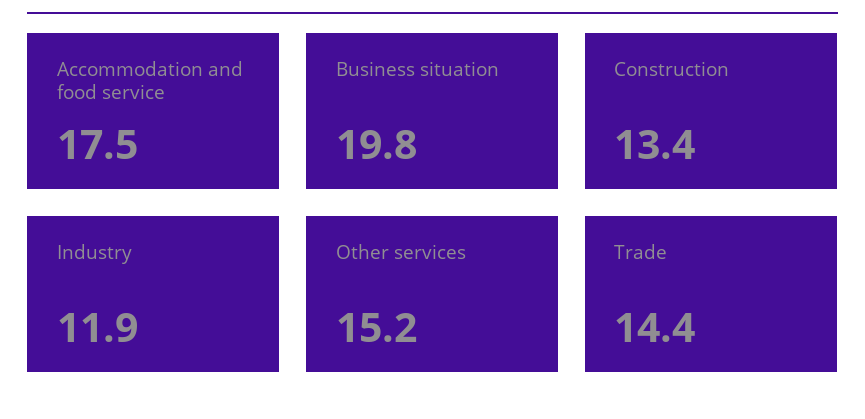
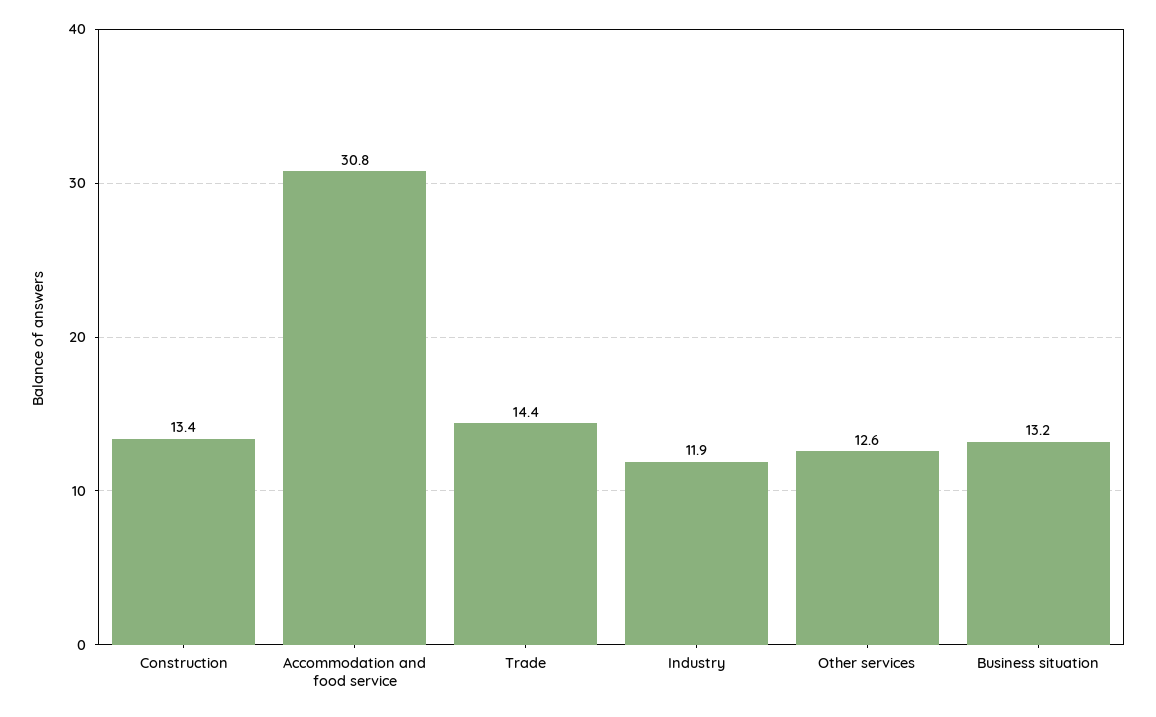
  {
-   "Accommodation and food service": 17.5,
+   "Accommodation and food service": 30.8,
-   "Business situation": 19.8,
+   "Business situation": 13.2,
    "Construction": 13.4,
    "Industry": 11.9,
-   "Other services": 15.2,
+   "Other services": 12.6,
    "Trade": 14.4
  }

